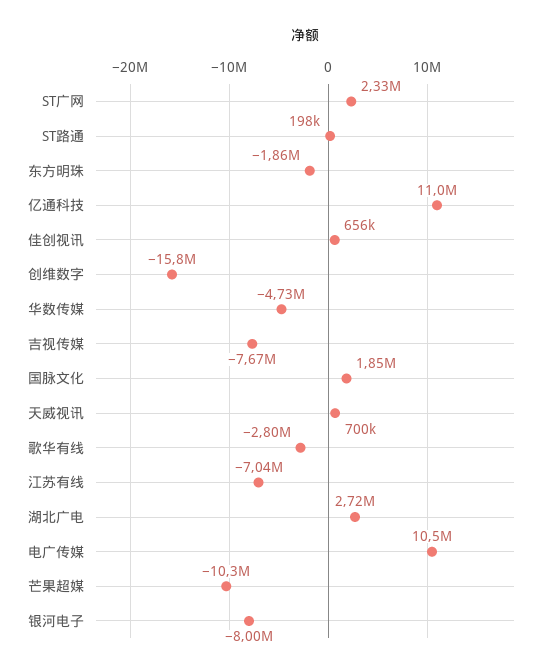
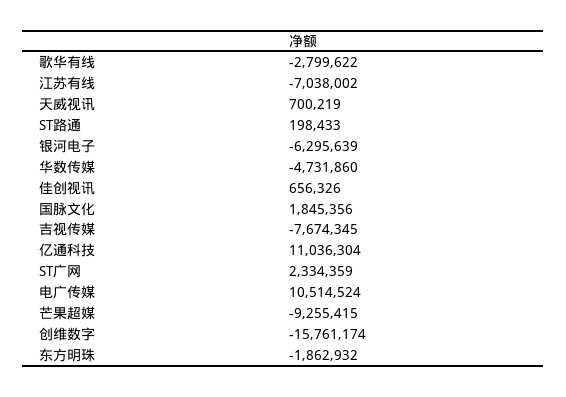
  {
    "ST广网": 2334359,
    "ST路通": 198433,
    "东方明珠": -1862932,
    "亿通科技": 11036304,
    "佳创视讯": 656326,
    "创维数字": -15761174,
    "华数传媒": -4731860,
    "吉视传媒": -7674345,
    "国脉文化": 1845356,
    "天威视讯": 700219,
    "歌华有线": -2799622,
    "江苏有线": -7038002,
-   "湖北广电": 2720000,
    "电广传媒": 10514524,
-   "芒果超媒": -10300000,
+   "芒果超媒": -9255415,
-   "银河电子": -8000000
+   "银河电子": -6295639
  }

